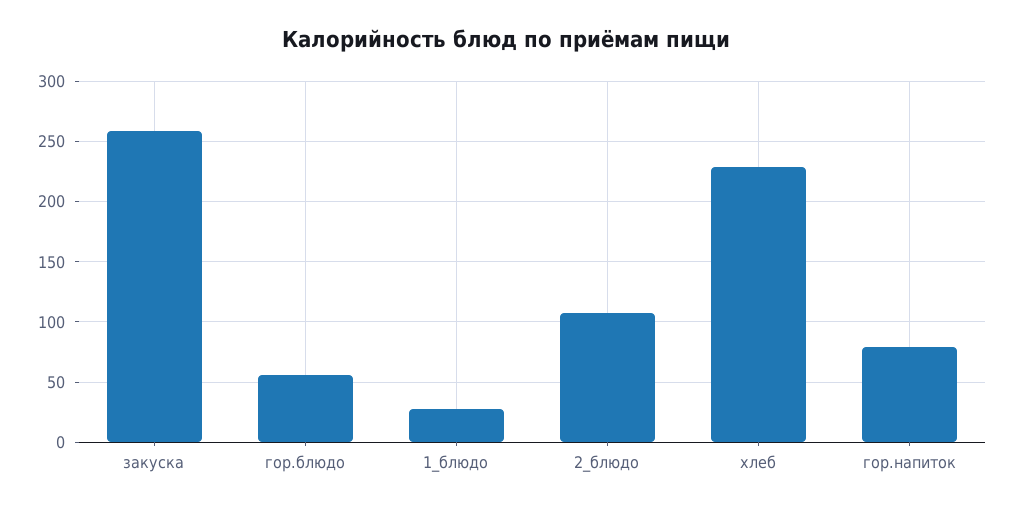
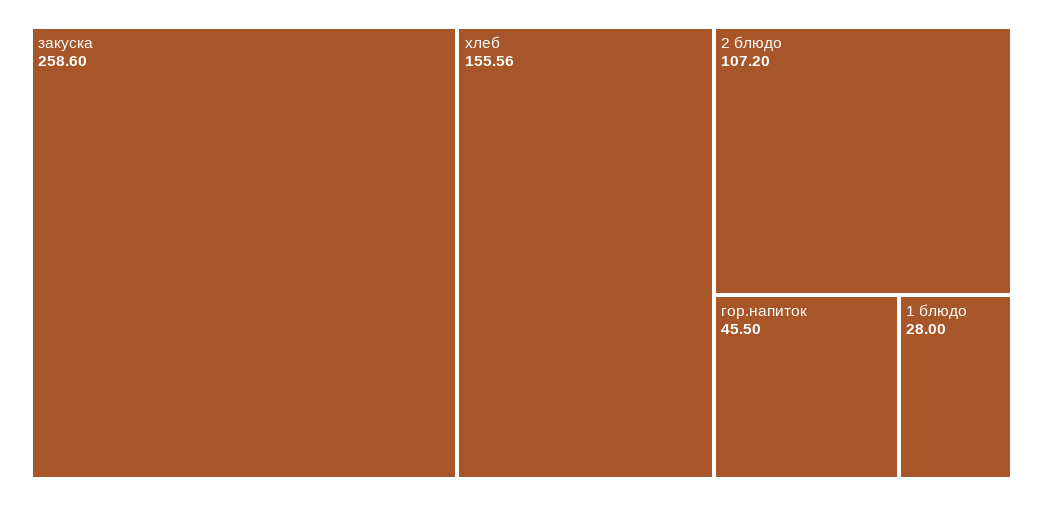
  {
    "закуска": 258.6,
-   "гор.блюдо": 55,
    "1_блюдо": 28,
    "2_блюдо": 107.2,
-   "хлеб": 230,
+   "хлеб": 155.56,
-   "гор.напиток": 80
+   "гор.напиток": 45.5
  }

